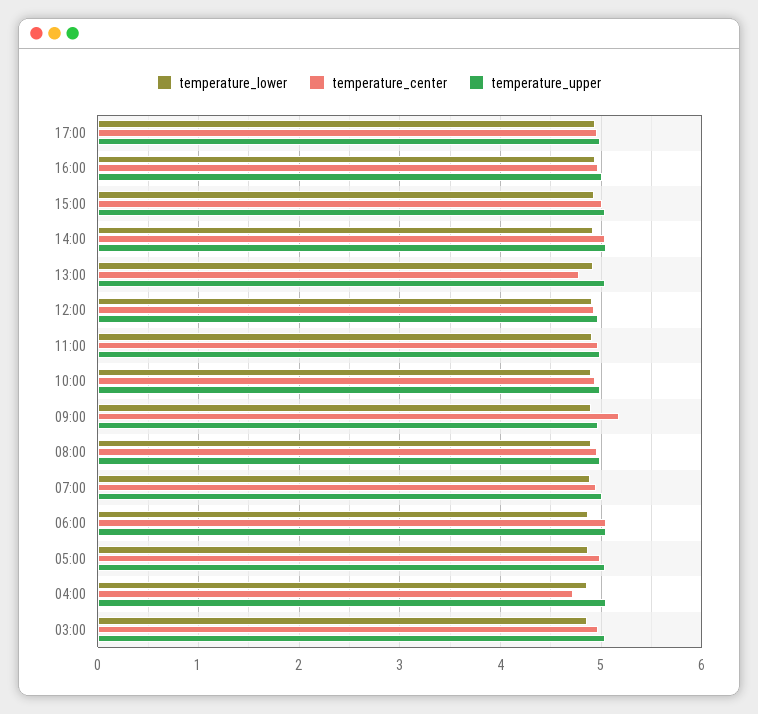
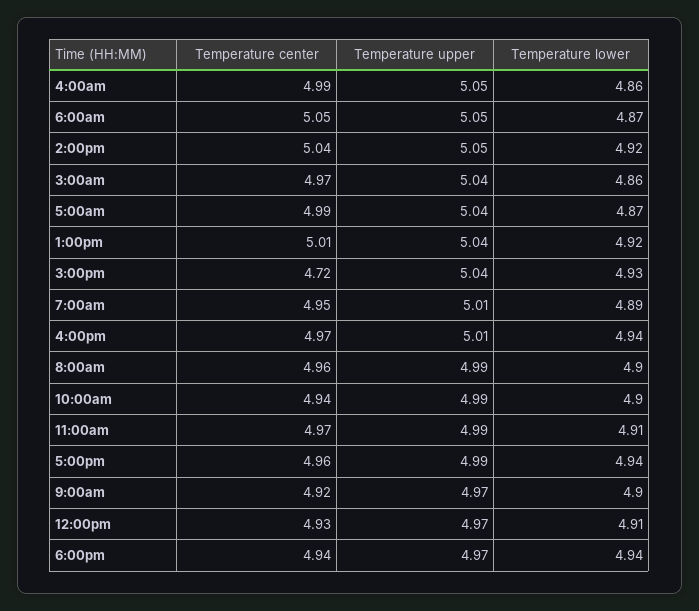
  {
    "temperature_lower": {
      "17:00": 4.94,
      "16:00": 4.94,
      "15:00": 4.93,
      "14:00": 4.92,
      "13:00": 4.92,
      "12:00": 4.91,
      "11:00": 4.91,
      "10:00": 4.9,
      "09:00": 4.9,
      "08:00": 4.9,
      "07:00": 4.89,
      "06:00": 4.87,
      "05:00": 4.87,
      "04:00": 4.86,
-     "03:00": 4.86
+     "03:00": 4.86,
+     "6:00pm": 4.94
    },
    "temperature_center": {
      "17:00": 4.96,
      "16:00": 4.97,
-     "15:00": 5,
+     "15:00": 4.72,
      "14:00": 5.04,
-     "13:00": 4.8,
+     "13:00": 5.01,
      "12:00": 4.93,
      "11:00": 4.97,
      "10:00": 4.94,
-     "09:00": 5.2,
+     "09:00": 4.92,
      "08:00": 4.96,
      "07:00": 4.95,
      "06:00": 5.05,
      "05:00": 4.99,
-     "04:00": 4.7,
+     "04:00": 4.99,
-     "03:00": 4.97
+     "03:00": 4.97,
+     "6:00pm": 4.94
    },
    "temperature_upper": {
      "17:00": 4.99,
      "16:00": 5.01,
      "15:00": 5.04,
      "14:00": 5.05,
      "13:00": 5.04,
      "12:00": 4.97,
      "11:00": 4.99,
      "10:00": 4.99,
      "09:00": 4.97,
      "08:00": 4.99,
      "07:00": 5.01,
      "06:00": 5.05,
      "05:00": 5.04,
      "04:00": 5.05,
-     "03:00": 5.04
+     "03:00": 5.04,
+     "6:00pm": 4.97
    }
  }

